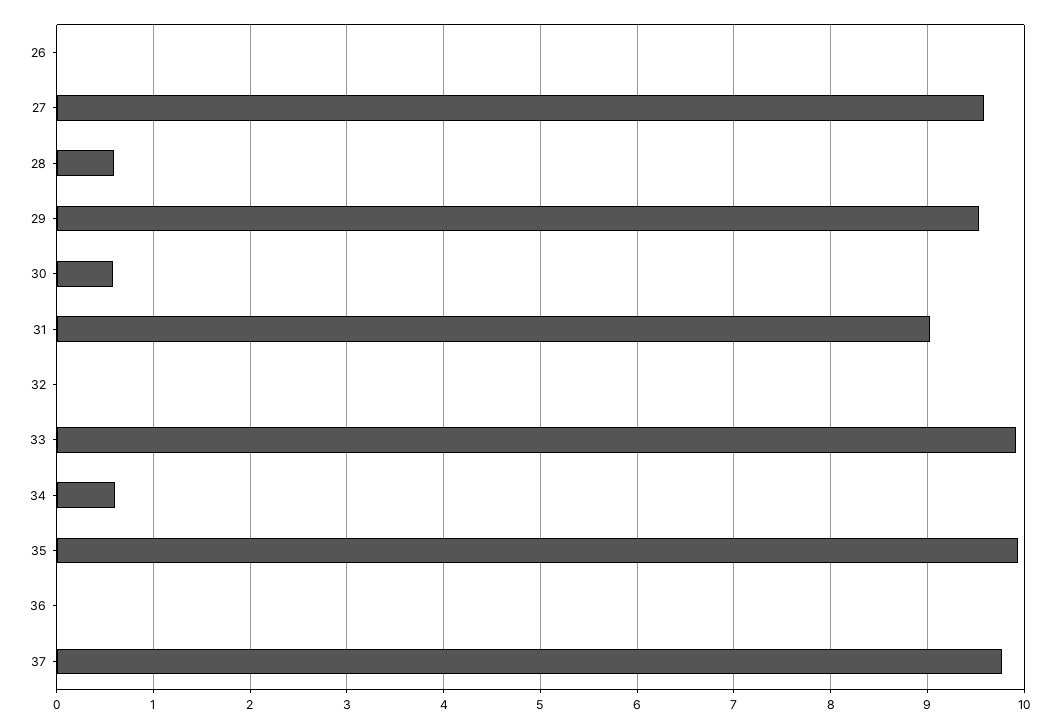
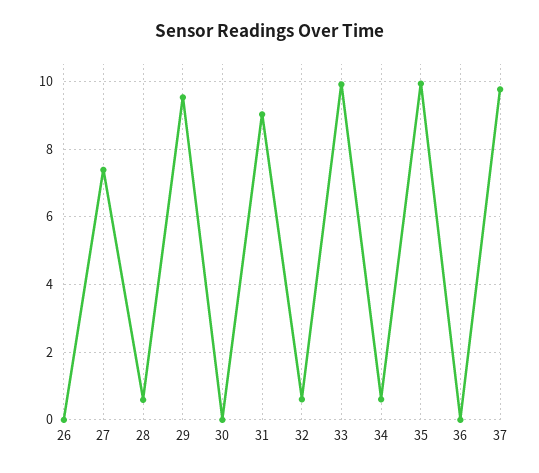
  {
    "26": 0,
-   "27": 9.6,
+   "27": 7.4,
    "28": 0.6,
    "29": 9.5,
-   "30": 0.6,
+   "30": 0,
    "31": 9,
-   "32": 0,
+   "32": 0.6,
    "33": 9.9,
    "34": 0.6,
    "35": 9.9,
    "36": 0,
    "37": 9.8
  }

